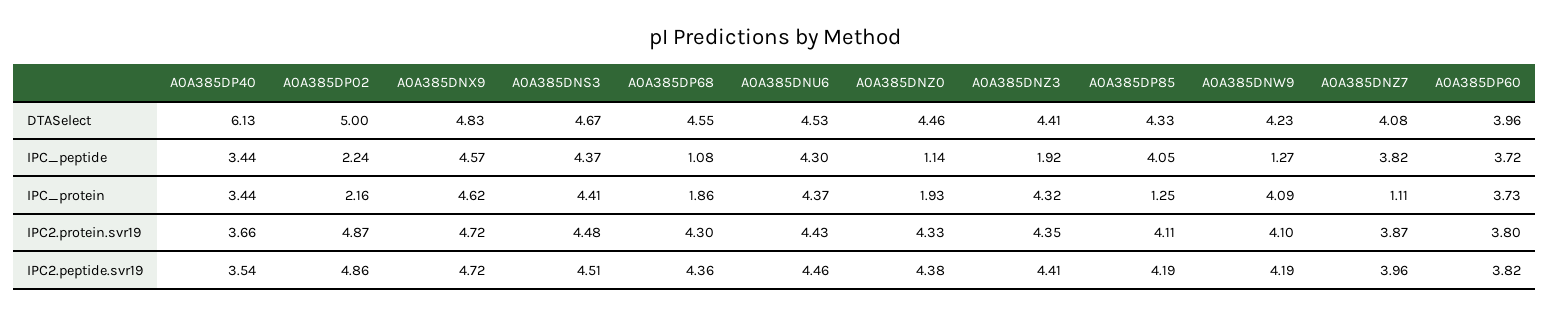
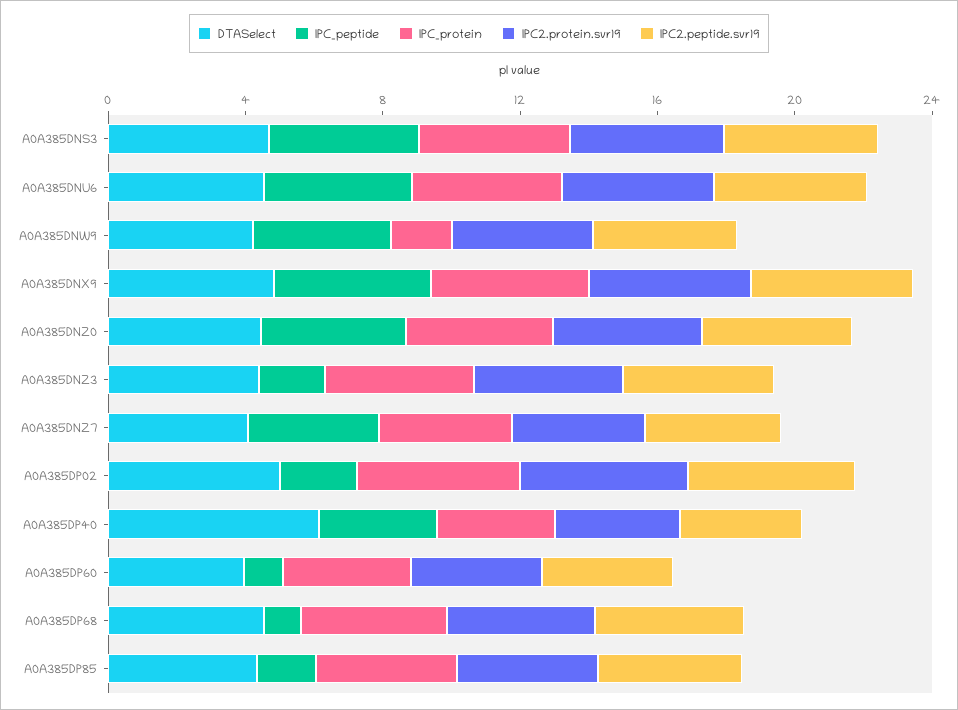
  {
    "DTASelect": {
      "A0A385DP40": 6.13,
      "A0A385DP02": 5,
      "A0A385DNX9": 4.83,
      "A0A385DNS3": 4.67,
      "A0A385DP68": 4.55,
      "A0A385DNU6": 4.53,
      "A0A385DNZ0": 4.46,
      "A0A385DNZ3": 4.41,
      "A0A385DP85": 4.33,
      "A0A385DNW9": 4.23,
      "A0A385DNZ7": 4.08,
      "A0A385DP60": 3.96
    },
    "IPC_peptide": {
      "A0A385DP40": 3.44,
      "A0A385DP02": 2.24,
      "A0A385DNX9": 4.57,
      "A0A385DNS3": 4.37,
      "A0A385DP68": 1.08,
      "A0A385DNU6": 4.3,
-     "A0A385DNZ0": 1.14,
+     "A0A385DNZ0": 4,
      "A0A385DNZ3": 1.92,
-     "A0A385DP85": 4.05,
+     "A0A385DP85": 2,
-     "A0A385DNW9": 1.27,
+     "A0A385DNW9": 4,
      "A0A385DNZ7": 3.82,
-     "A0A385DP60": 3.72
+     "A0A385DP60": 1
    },
    "IPC_protein": {
      "A0A385DP40": 3.44,
-     "A0A385DP02": 2.16,
+     "A0A385DP02": 5,
      "A0A385DNX9": 4.62,
      "A0A385DNS3": 4.41,
-     "A0A385DP68": 1.86,
+     "A0A385DP68": 4,
      "A0A385DNU6": 4.37,
-     "A0A385DNZ0": 1.93,
+     "A0A385DNZ0": 4,
      "A0A385DNZ3": 4.32,
-     "A0A385DP85": 1.25,
+     "A0A385DP85": 4,
-     "A0A385DNW9": 4.09,
+     "A0A385DNW9": 2,
-     "A0A385DNZ7": 1.11,
+     "A0A385DNZ7": 4,
      "A0A385DP60": 3.73
    },
    "IPC2.protein.svr19": {
      "A0A385DP40": 3.66,
      "A0A385DP02": 4.87,
      "A0A385DNX9": 4.72,
      "A0A385DNS3": 4.48,
      "A0A385DP68": 4.3,
      "A0A385DNU6": 4.43,
      "A0A385DNZ0": 4.33,
      "A0A385DNZ3": 4.35,
      "A0A385DP85": 4.11,
      "A0A385DNW9": 4.1,
      "A0A385DNZ7": 3.87,
      "A0A385DP60": 3.8
    },
    "IPC2.peptide.svr19": {
      "A0A385DP40": 3.54,
      "A0A385DP02": 4.86,
      "A0A385DNX9": 4.72,
      "A0A385DNS3": 4.51,
      "A0A385DP68": 4.36,
      "A0A385DNU6": 4.46,
      "A0A385DNZ0": 4.38,
      "A0A385DNZ3": 4.41,
      "A0A385DP85": 4.19,
      "A0A385DNW9": 4.19,
      "A0A385DNZ7": 3.96,
      "A0A385DP60": 3.82
    }
  }

